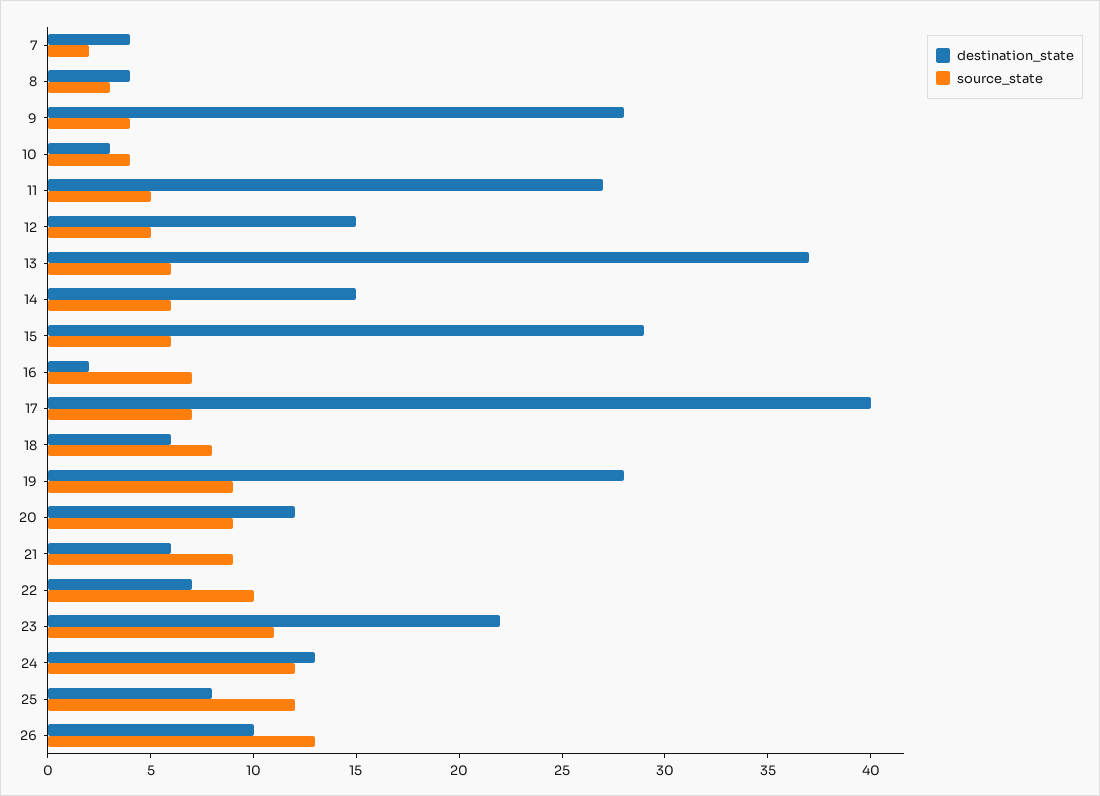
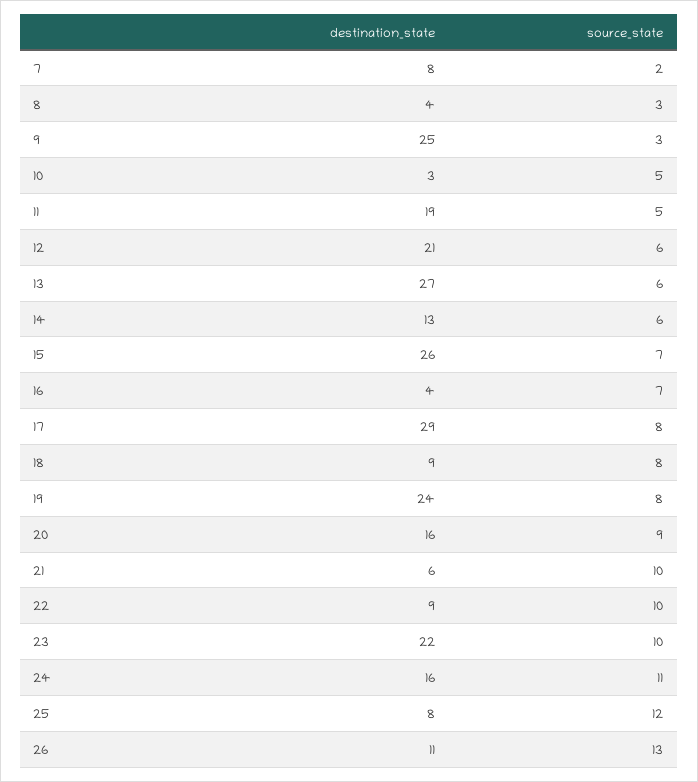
  {
    "destination_state": {
-     "7": 4,
+     "7": 8,
      "8": 4,
-     "9": 28,
+     "9": 25,
      "10": 3,
-     "11": 27,
+     "11": 19,
-     "12": 15,
+     "12": 21,
-     "13": 37,
+     "13": 27,
-     "14": 15,
+     "14": 13,
-     "15": 29,
+     "15": 26,
-     "16": 2,
+     "16": 4,
-     "17": 40,
+     "17": 29,
-     "18": 6,
+     "18": 9,
-     "19": 28,
+     "19": 24,
-     "20": 12,
+     "20": 16,
      "21": 6,
-     "22": 7,
+     "22": 9,
      "23": 22,
-     "24": 13,
+     "24": 16,
      "25": 8,
-     "26": 10
+     "26": 11
    },
    "source_state": {
      "7": 2,
      "8": 3,
-     "9": 4,
+     "9": 3,
-     "10": 4,
+     "10": 5,
      "11": 5,
-     "12": 5,
+     "12": 6,
      "13": 6,
      "14": 6,
-     "15": 6,
+     "15": 7,
      "16": 7,
-     "17": 7,
+     "17": 8,
      "18": 8,
-     "19": 9,
+     "19": 8,
      "20": 9,
-     "21": 9,
+     "21": 10,
      "22": 10,
-     "23": 11,
+     "23": 10,
-     "24": 12,
+     "24": 11,
      "25": 12,
      "26": 13
    }
  }

